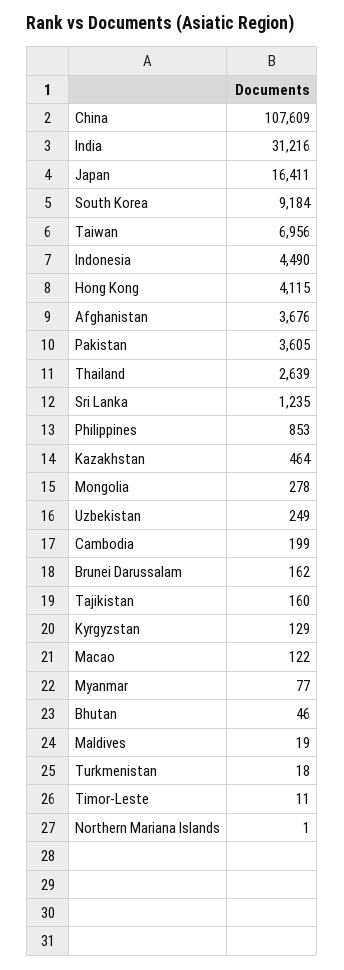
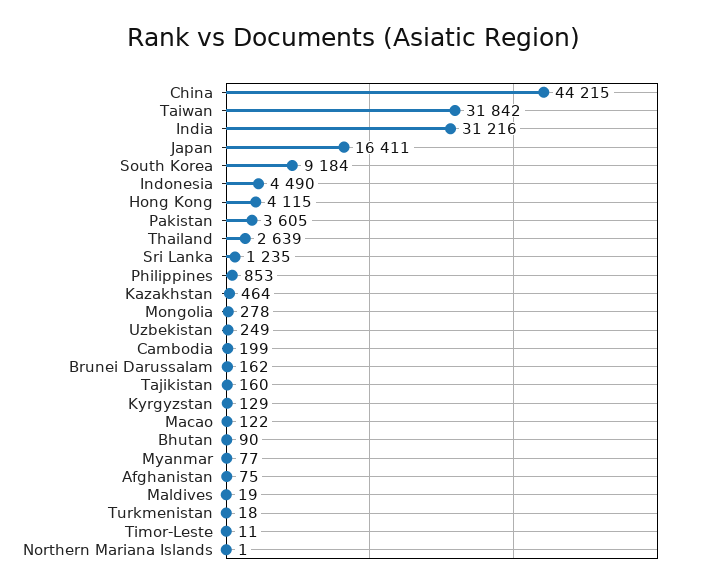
  {
-   "China": 107609,
+   "China": 44215,
    "India": 31216,
    "Japan": 16411,
    "South Korea": 9184,
-   "Taiwan": 6956,
+   "Taiwan": 31842,
    "Indonesia": 4490,
    "Hong Kong": 4115,
-   "Afghanistan": 3676,
+   "Afghanistan": 75,
    "Pakistan": 3605,
    "Thailand": 2639,
    "Sri Lanka": 1235,
    "Philippines": 853,
    "Kazakhstan": 464,
    "Mongolia": 278,
    "Uzbekistan": 249,
    "Cambodia": 199,
    "Brunei Darussalam": 162,
    "Tajikistan": 160,
    "Kyrgyzstan": 129,
    "Macao": 122,
    "Myanmar": 77,
-   "Bhutan": 46,
+   "Bhutan": 90,
    "Maldives": 19,
    "Turkmenistan": 18,
    "Timor-Leste": 11,
    "Northern Mariana Islands": 1
  }

